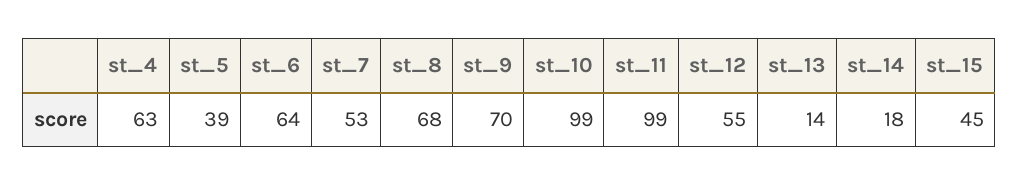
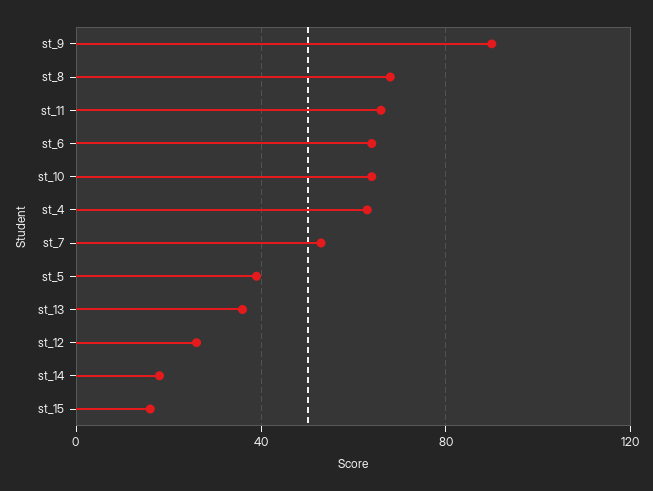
  {
    "st_4": 63,
    "st_5": 39,
    "st_6": 64,
    "st_7": 53,
    "st_8": 68,
-   "st_9": 70,
+   "st_9": 90,
-   "st_10": 99,
+   "st_10": 65,
-   "st_11": 99,
+   "st_11": 65,
-   "st_12": 55,
+   "st_12": 25,
-   "st_13": 14,
+   "st_13": 35,
    "st_14": 18,
-   "st_15": 45
+   "st_15": 15
  }

